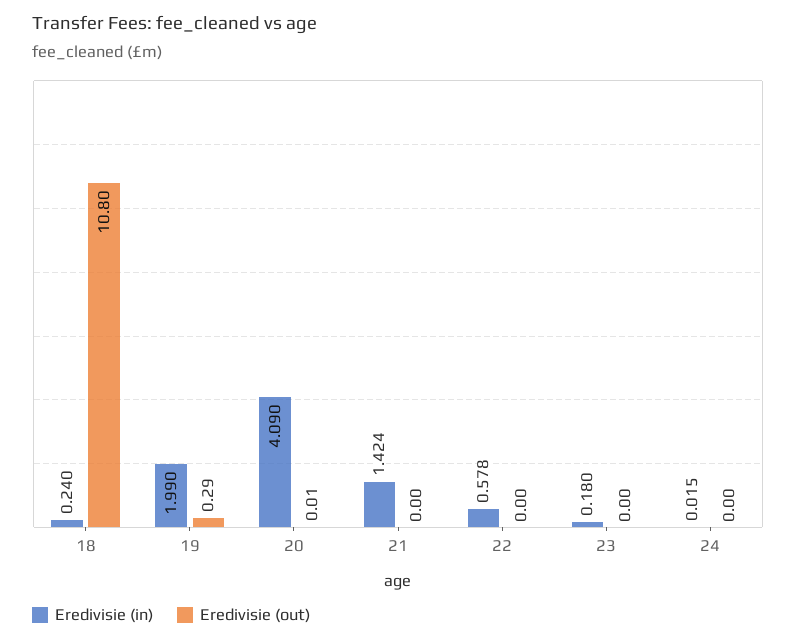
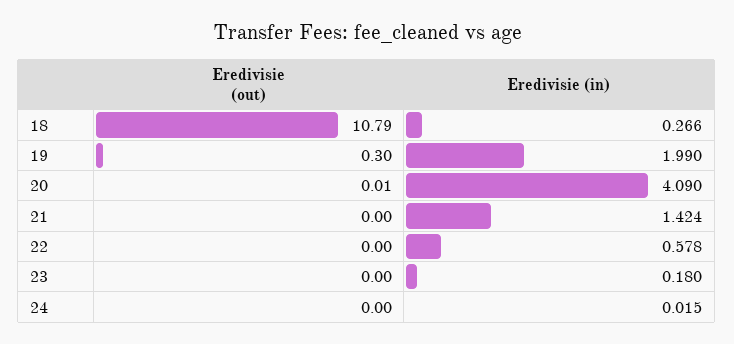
  {
    "Eredivisie (in)": {
-     "18": 0.24,
+     "18": 0.266,
      "19": 1.99,
      "20": 4.09,
      "21": 1.424,
      "22": 0.578,
      "23": 0.18,
      "24": 0.015
    },
    "Eredivisie (out)": {
-     "18": 10.8,
+     "18": 10.79,
-     "19": 0.29,
+     "19": 0.3,
      "20": 0.01,
      "21": 0,
      "22": 0,
      "23": 0,
      "24": 0
    }
  }

